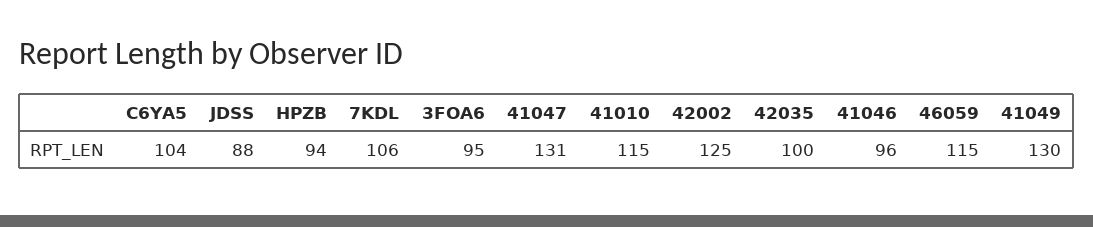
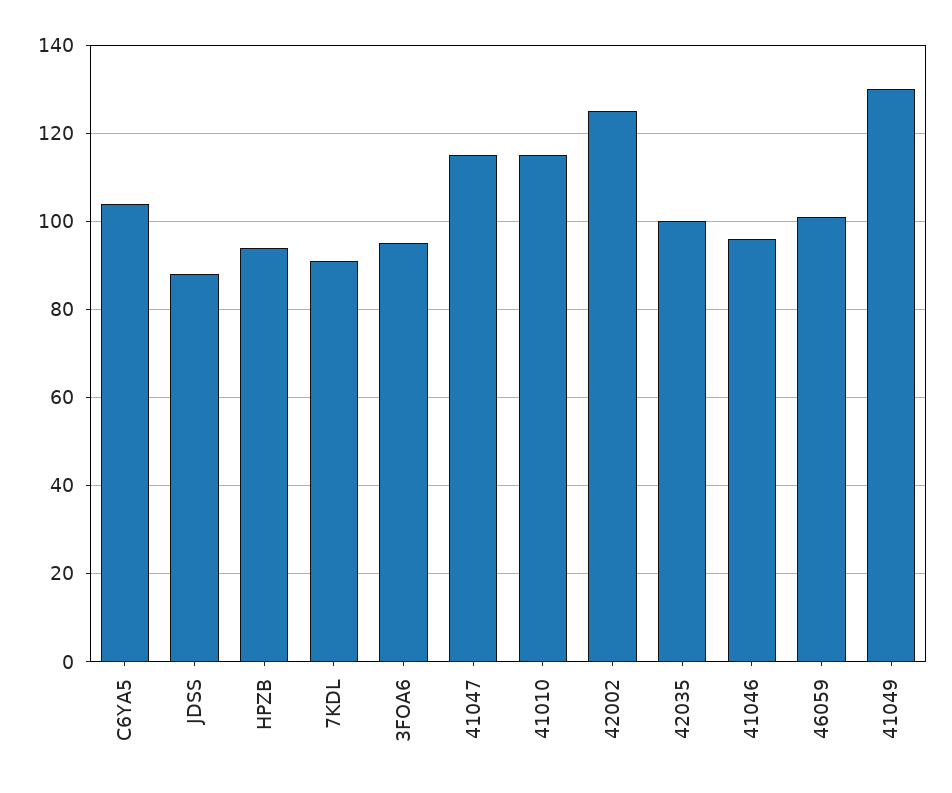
  {
    "C6YA5": 104,
    "JDSS": 88,
    "HPZB": 94,
-   "7KDL": 106,
+   "7KDL": 90,
    "3FOA6": 95,
-   "41047": 131,
+   "41047": 115,
    "41010": 115,
    "42002": 125,
    "42035": 100,
    "41046": 96,
-   "46059": 115,
+   "46059": 100,
    "41049": 130
  }

